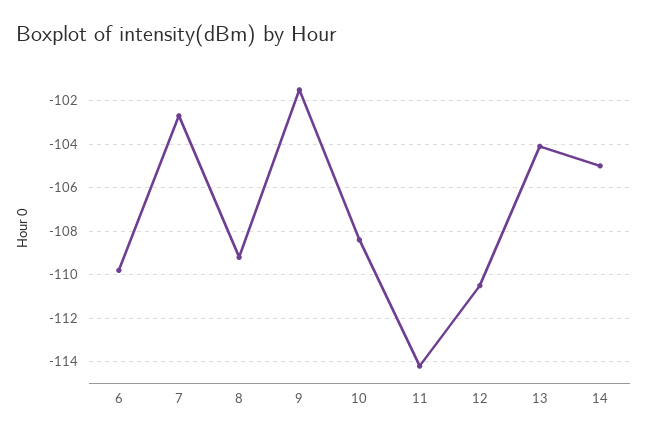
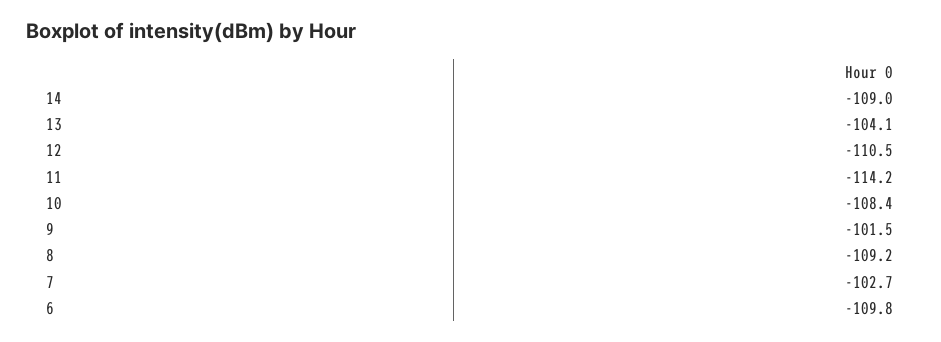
  {
    "6": -109.8,
    "7": -102.7,
    "8": -109.2,
    "9": -101.5,
    "10": -108.4,
    "11": -114.2,
    "12": -110.5,
    "13": -104.1,
-   "14": -105
+   "14": -109
  }

